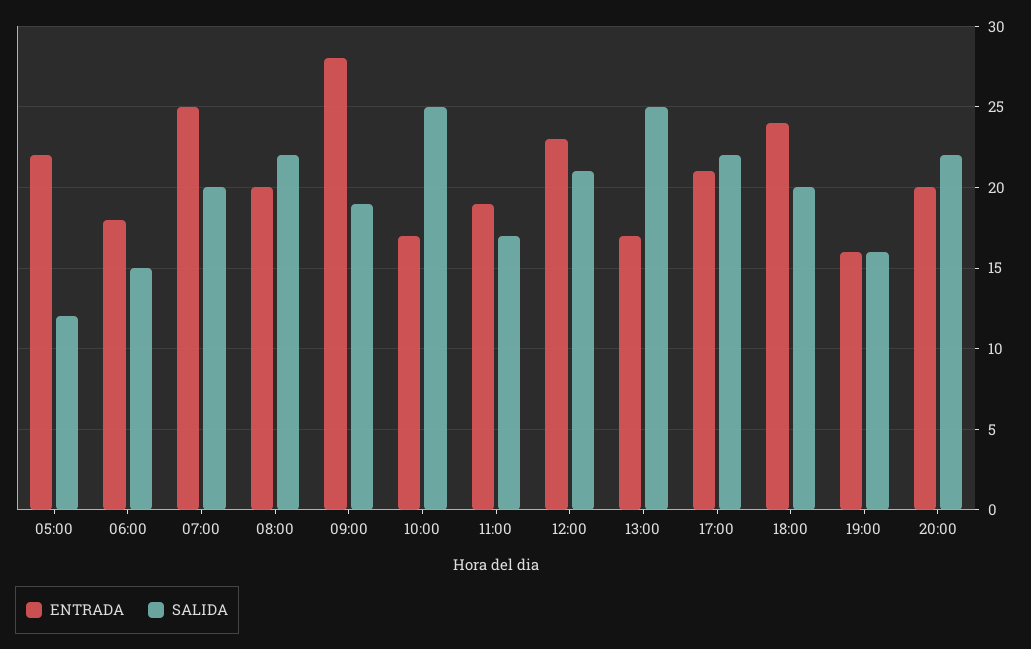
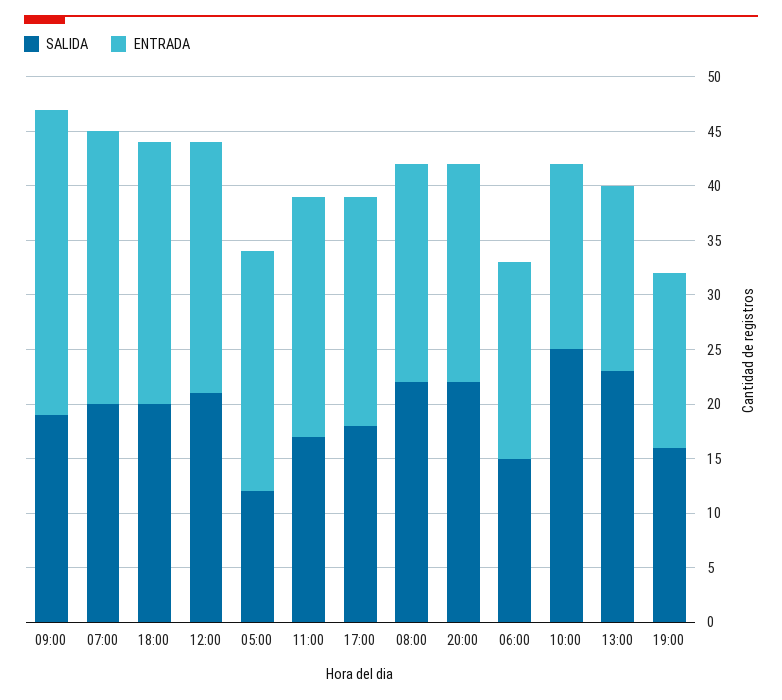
  {
    "ENTRADA": {
      "05:00": 22,
      "06:00": 18,
      "07:00": 25,
      "08:00": 20,
      "09:00": 28,
      "10:00": 17,
-     "11:00": 19,
+     "11:00": 22,
      "12:00": 23,
      "13:00": 17,
      "17:00": 21,
      "18:00": 24,
      "19:00": 16,
      "20:00": 20
    },
    "SALIDA": {
      "05:00": 12,
      "06:00": 15,
      "07:00": 20,
      "08:00": 22,
      "09:00": 19,
      "10:00": 25,
      "11:00": 17,
      "12:00": 21,
-     "13:00": 25,
+     "13:00": 23,
-     "17:00": 22,
+     "17:00": 18,
      "18:00": 20,
      "19:00": 16,
      "20:00": 22
    }
  }

